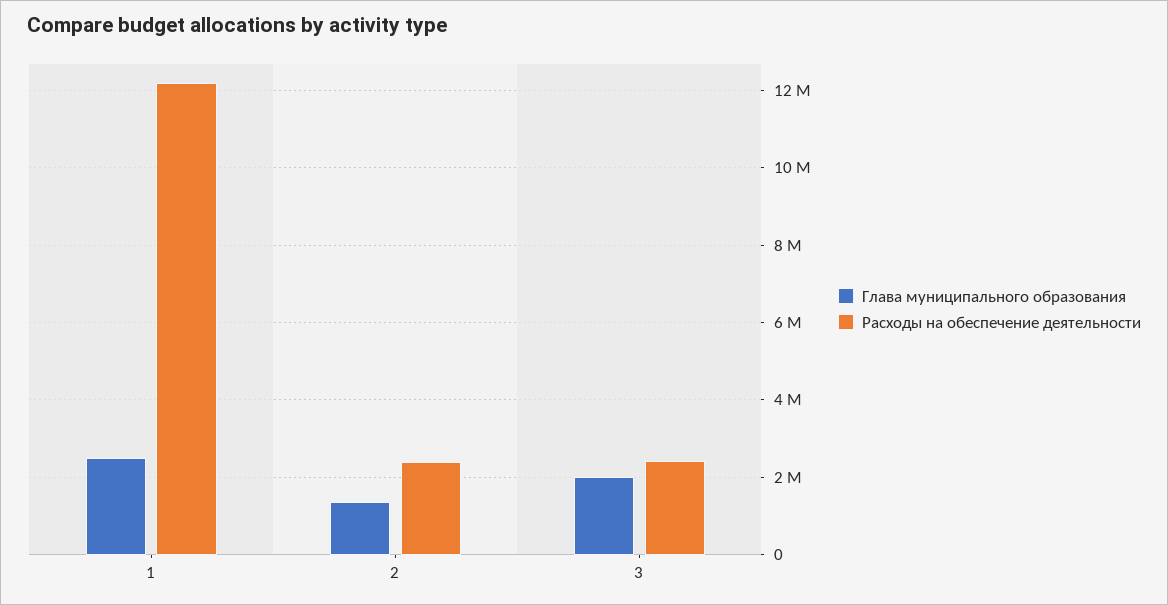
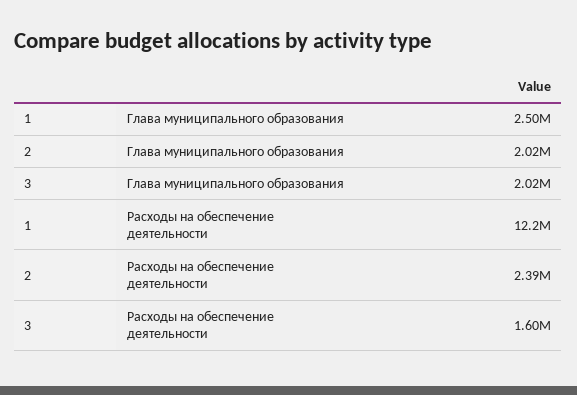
  {
    "Глава муниципального образования": {
      "1": 2500000,
-     "2": 1400000,
+     "2": 2020000,
      "3": 2020000
    },
    "Расходы на обеспечение деятельности": {
      "1": 12200000,
      "2": 2390000,
-     "3": 2400000
+     "3": 1600000
    }
  }

